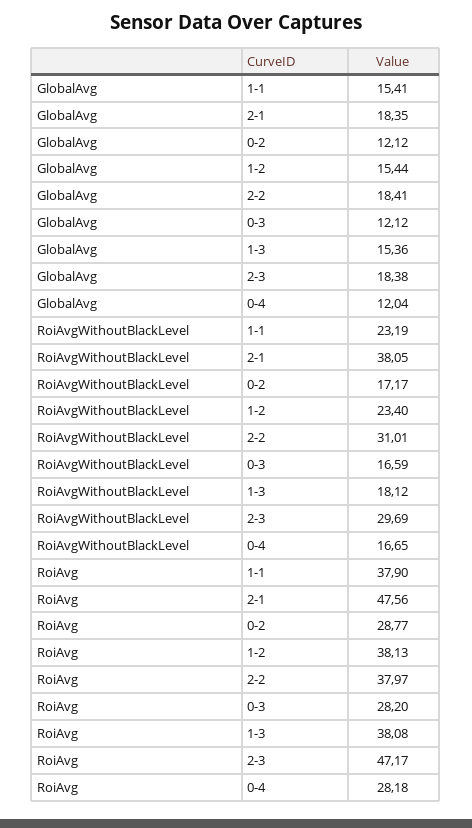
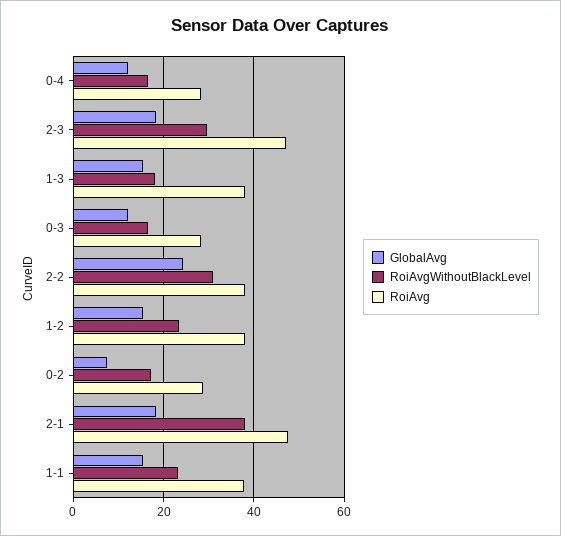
  {
    "GlobalAvg": {
      "1-1": 15.41,
      "2-1": 18.35,
-     "0-2": 12.12,
+     "0-2": 8,
      "1-2": 15.44,
-     "2-2": 18.41,
+     "2-2": 24,
      "0-3": 12.12,
      "1-3": 15.36,
      "2-3": 18.38,
      "0-4": 12.04
    },
    "RoiAvgWithoutBlackLevel": {
      "1-1": 23.19,
      "2-1": 38.05,
      "0-2": 17.17,
      "1-2": 23.4,
      "2-2": 31.01,
      "0-3": 16.59,
      "1-3": 18.12,
      "2-3": 29.69,
      "0-4": 16.65
    },
    "RoiAvg": {
      "1-1": 37.9,
      "2-1": 47.56,
      "0-2": 28.77,
      "1-2": 38.13,
      "2-2": 37.97,
      "0-3": 28.2,
      "1-3": 38.08,
      "2-3": 47.17,
      "0-4": 28.18
    }
  }

